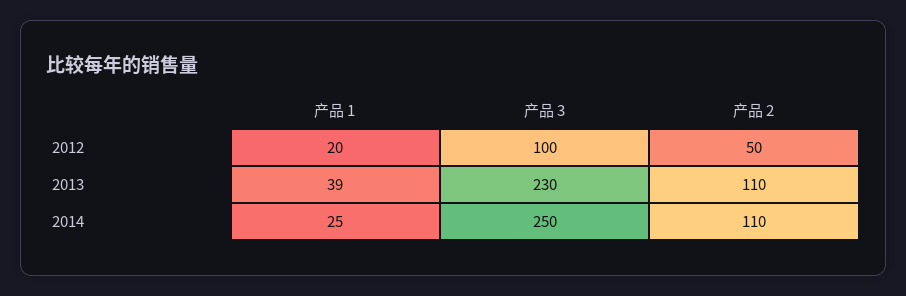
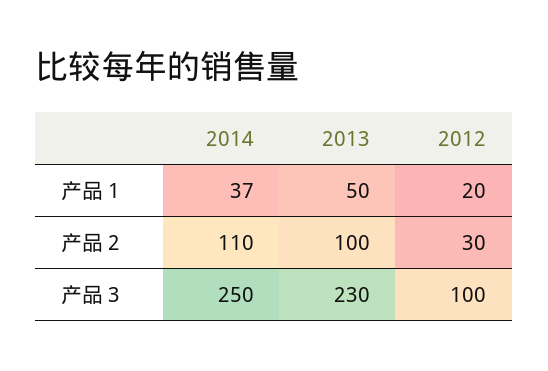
  {
    "产品 1": {
      "2012": 20,
-     "2013": 39,
+     "2013": 50,
-     "2014": 25
+     "2014": 37
    },
    "产品 3": {
      "2012": 100,
      "2013": 230,
      "2014": 250
    },
    "产品 2": {
-     "2012": 50,
+     "2012": 30,
-     "2013": 110,
+     "2013": 100,
      "2014": 110
    }
  }

